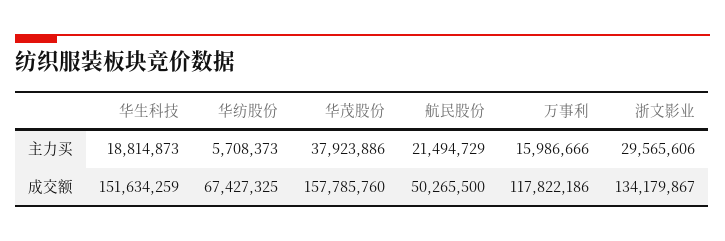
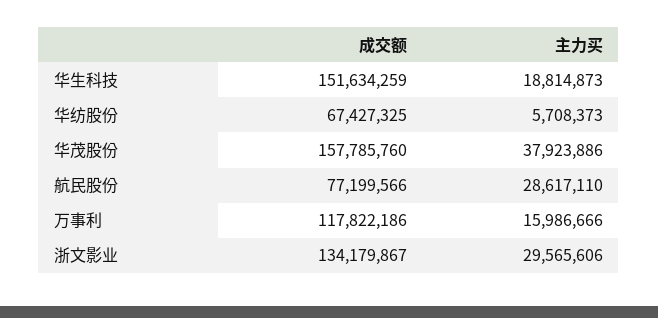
  {
    "华生科技": {
      "主力买": 18814873,
      "成交额": 151634259
    },
    "华纺股份": {
      "主力买": 5708373,
      "成交额": 67427325
    },
    "华茂股份": {
      "主力买": 37923886,
      "成交额": 157785760
    },
    "航民股份": {
-     "主力买": 21494729,
+     "主力买": 28617110,
-     "成交额": 50265500
+     "成交额": 77199566
    },
    "万事利": {
      "主力买": 15986666,
      "成交额": 117822186
    },
    "浙文影业": {
      "主力买": 29565606,
      "成交额": 134179867
    }
  }

